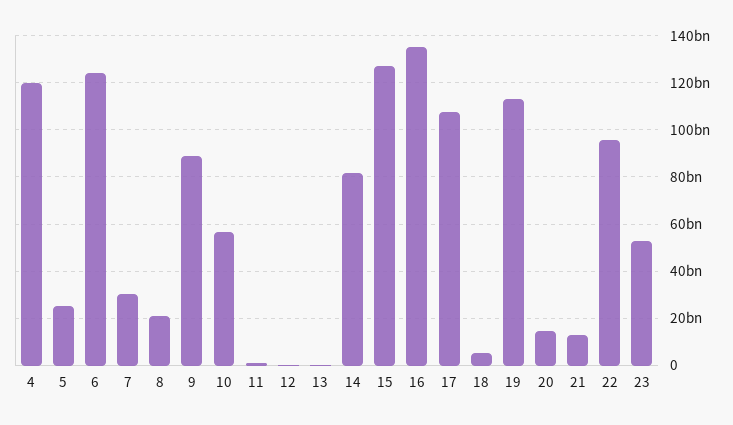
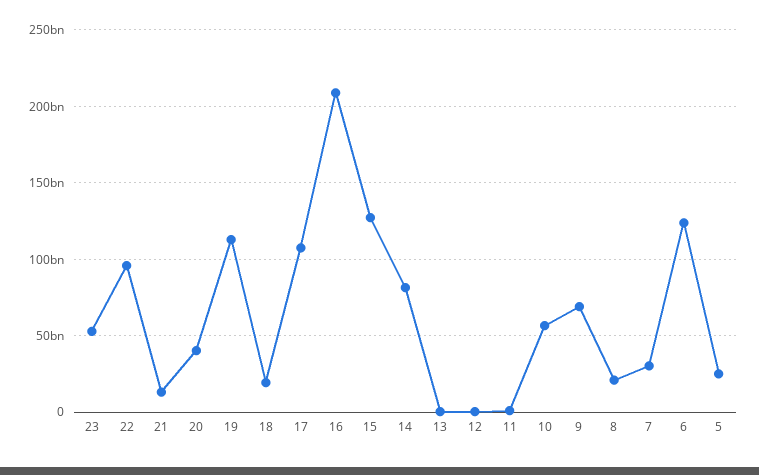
  {
-   "4": 120000000000,
    "5": 25000000000,
    "6": 125000000000,
    "7": 30000000000,
    "8": 20000000000,
-   "9": 90000000000,
+   "9": 70000000000,
    "10": 55000000000,
    "11": 0,
    "12": 0,
    "13": 0,
    "14": 80000000000,
    "15": 125000000000,
-   "16": 135000000000,
+   "16": 210000000000,
    "17": 105000000000,
-   "18": 5000000000,
+   "18": 20000000000,
    "19": 115000000000,
-   "20": 15000000000,
+   "20": 40000000000,
    "21": 15000000000,
    "22": 95000000000,
    "23": 55000000000
  }

